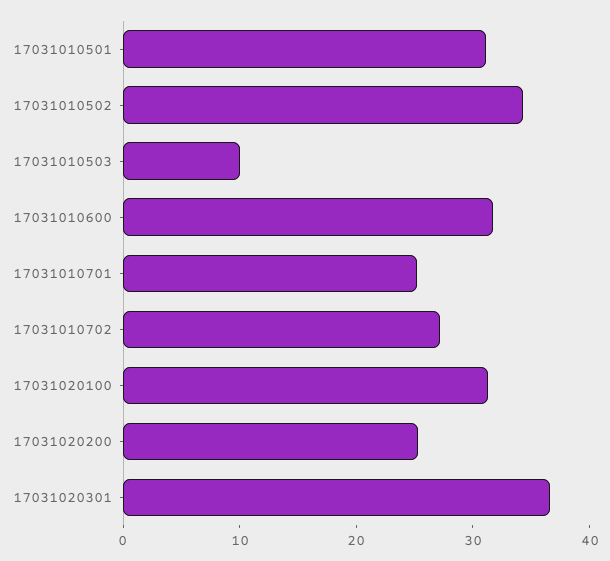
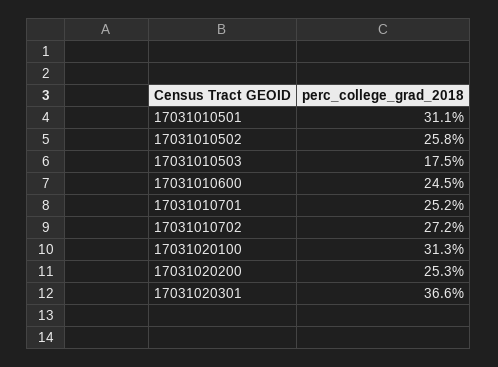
  {
    "17031010501": 31.1,
-   "17031010502": 34,
+   "17031010502": 25.8,
-   "17031010503": 10,
+   "17031010503": 17.5,
-   "17031010600": 32,
+   "17031010600": 24.5,
    "17031010701": 25.2,
    "17031010702": 27.2,
    "17031020100": 31.3,
    "17031020200": 25.3,
    "17031020301": 36.6
  }

